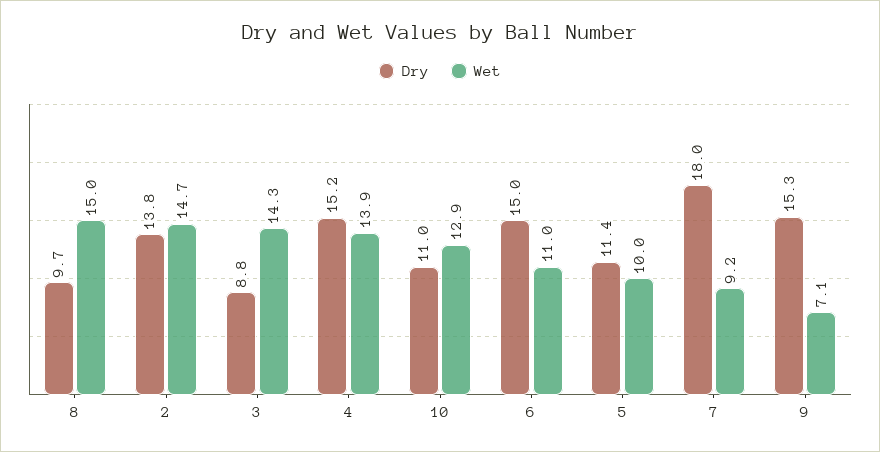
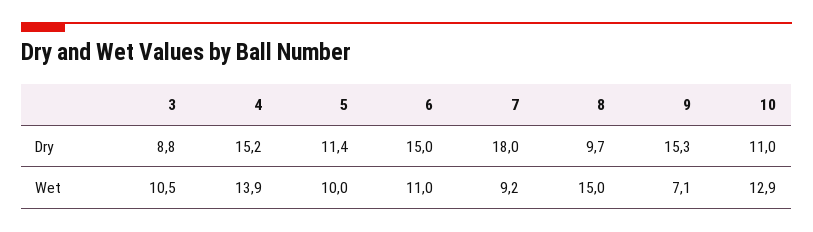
  {
    "Dry": {
      "8": 9.7,
-     "2": 13.8,
      "3": 8.8,
      "4": 15.2,
      "10": 11,
      "6": 15,
      "5": 11.4,
      "7": 18,
      "9": 15.3
    },
    "Wet": {
      "8": 15,
-     "2": 14.7,
-     "3": 14.3,
+     "3": 10.5,
      "4": 13.9,
      "10": 12.9,
      "6": 11,
      "5": 10,
      "7": 9.2,
      "9": 7.1
    }
  }

